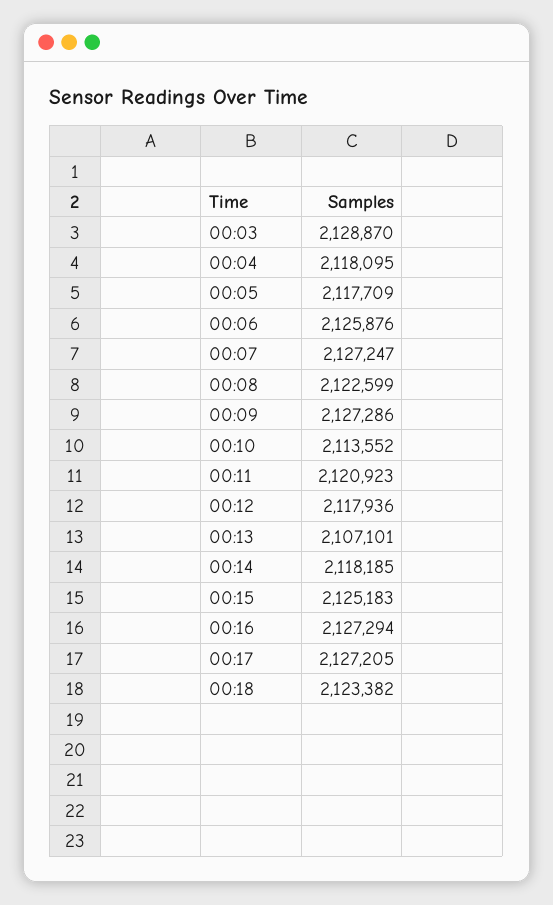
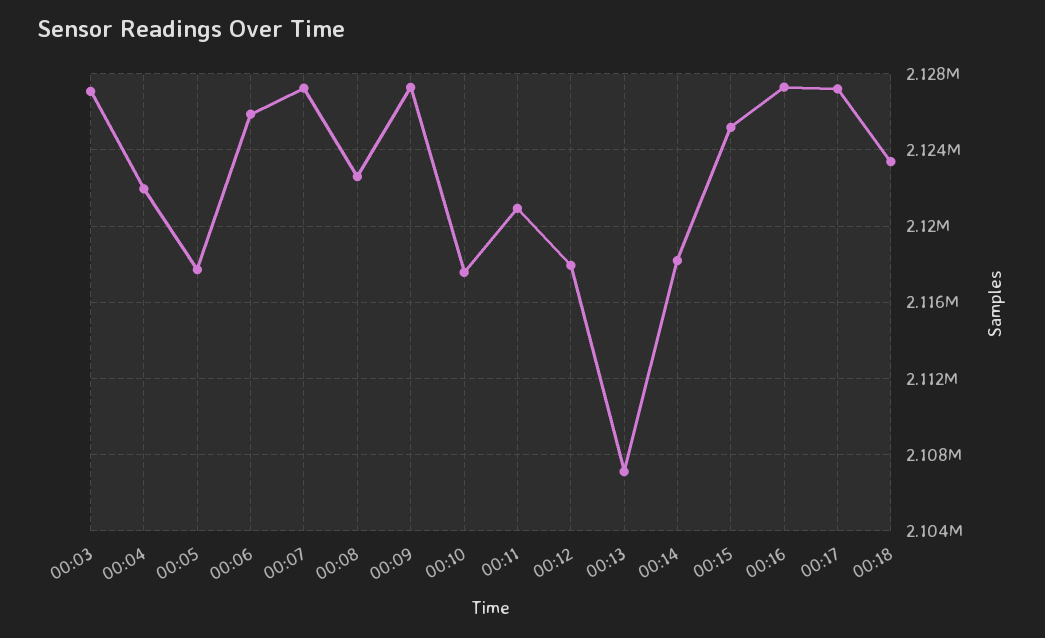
  {
-   "00:03": 2128870,
+   "00:03": 2127000,
-   "00:04": 2118095,
+   "00:04": 2122000,
    "00:05": 2117709,
    "00:06": 2125876,
    "00:07": 2127247,
    "00:08": 2122599,
    "00:09": 2127286,
-   "00:10": 2113552,
+   "00:10": 2117500,
    "00:11": 2120923,
    "00:12": 2117936,
    "00:13": 2107101,
    "00:14": 2118185,
    "00:15": 2125183,
    "00:16": 2127294,
    "00:17": 2127205,
    "00:18": 2123382
  }

